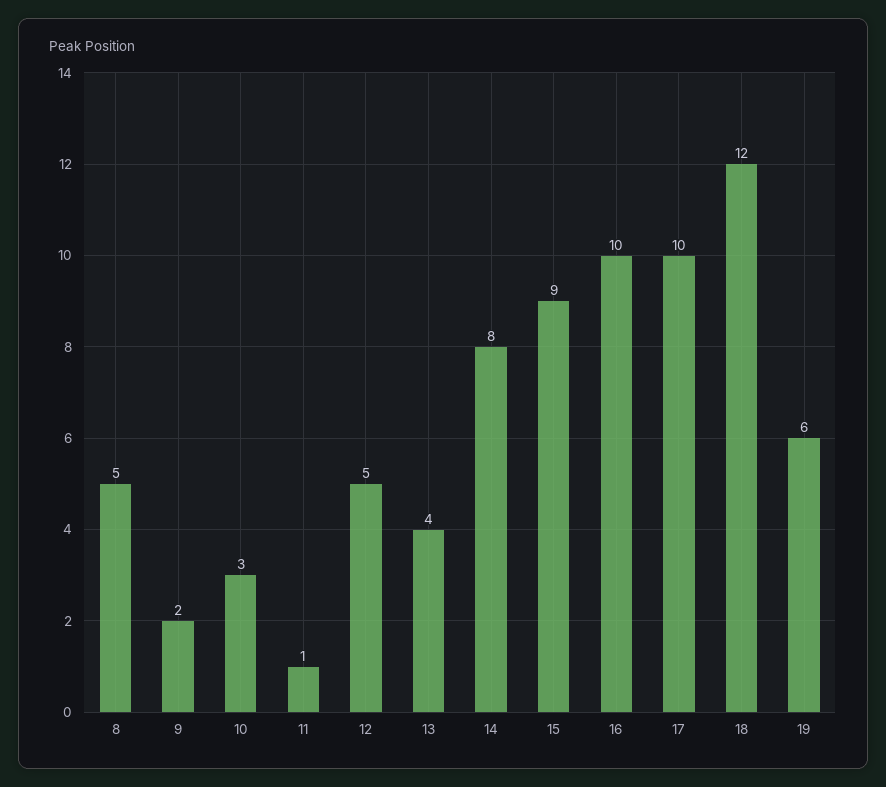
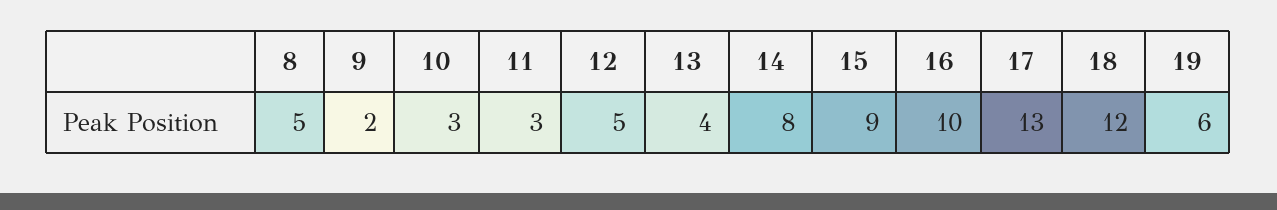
  {
    "8": 5,
    "9": 2,
    "10": 3,
-   "11": 1,
+   "11": 3,
    "12": 5,
    "13": 4,
    "14": 8,
    "15": 9,
    "16": 10,
-   "17": 10,
+   "17": 13,
    "18": 12,
    "19": 6
  }

